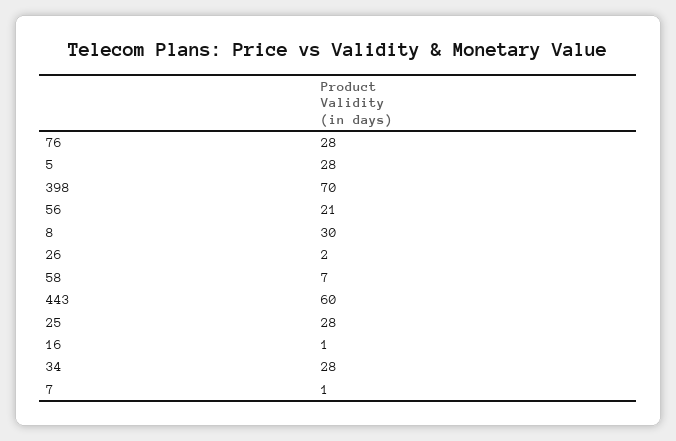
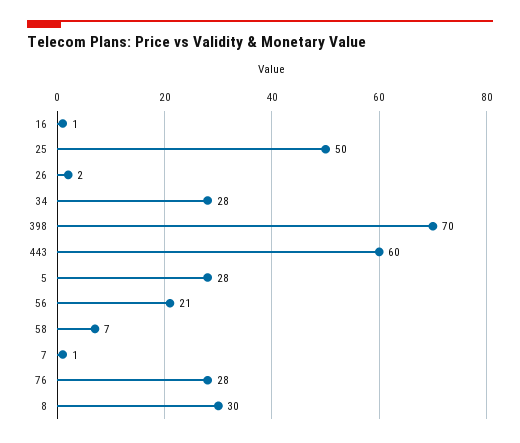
  {
    "76": 28,
    "5": 28,
    "398": 70,
    "56": 21,
    "8": 30,
    "26": 2,
    "58": 7,
    "443": 60,
-   "25": 28,
+   "25": 50,
    "16": 1,
    "34": 28,
    "7": 1
  }

